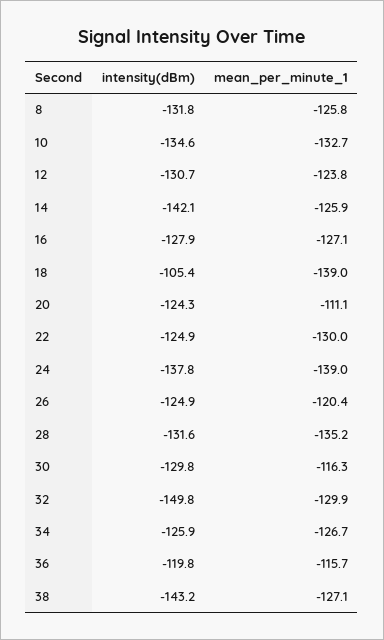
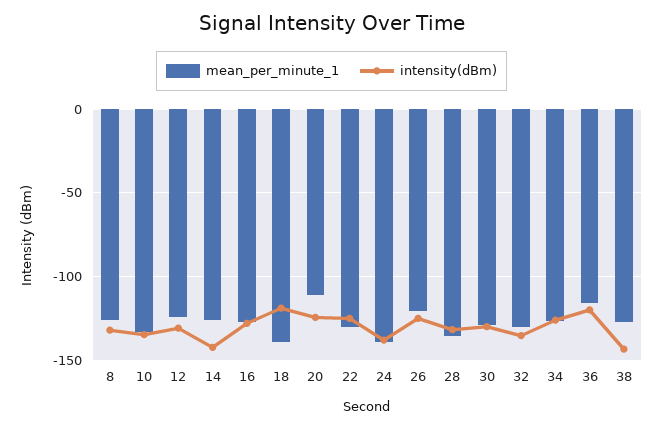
  {
    "intensity(dBm)": {
      "8": -131.8,
      "10": -134.6,
      "12": -130.7,
      "14": -142.1,
      "16": -127.9,
-     "18": -105.4,
+     "18": -120,
      "20": -124.3,
      "22": -124.9,
      "24": -137.8,
      "26": -124.9,
      "28": -131.6,
      "30": -129.8,
-     "32": -149.8,
+     "32": -135,
      "34": -125.9,
      "36": -119.8,
      "38": -143.2
    },
    "mean_per_minute_1": {
      "8": -125.8,
      "10": -132.7,
      "12": -123.8,
      "14": -125.9,
      "16": -127.1,
      "18": -139,
      "20": -111.1,
      "22": -130,
      "24": -139,
      "26": -120.4,
      "28": -135.2,
-     "30": -116.3,
+     "30": -130,
      "32": -129.9,
      "34": -126.7,
      "36": -115.7,
      "38": -127.1
    }
  }

